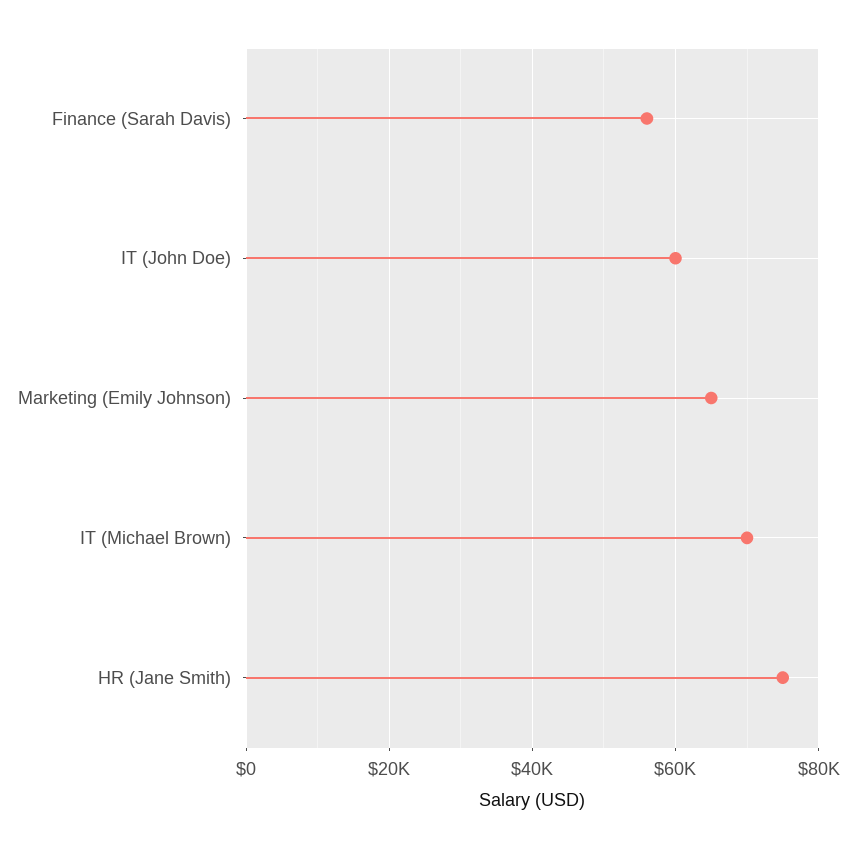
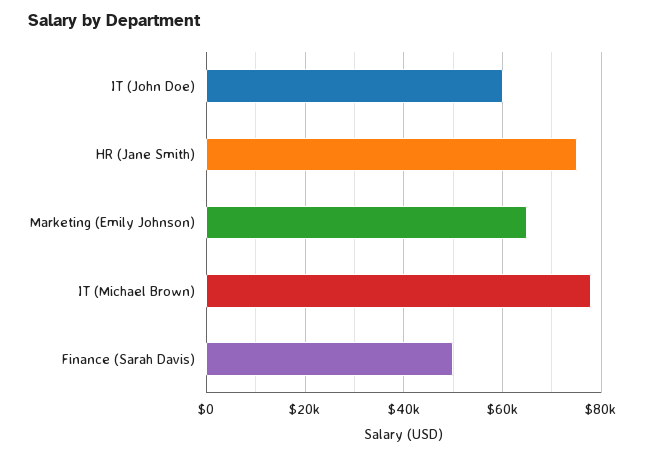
  {
-   "Finance (Sarah Davis)": 56000,
+   "Finance (Sarah Davis)": 50000,
    "IT (John Doe)": 60000,
    "Marketing (Emily Johnson)": 66000,
-   "IT (Michael Brown)": 70000,
+   "IT (Michael Brown)": 78000,
    "HR (Jane Smith)": 76000
  }

